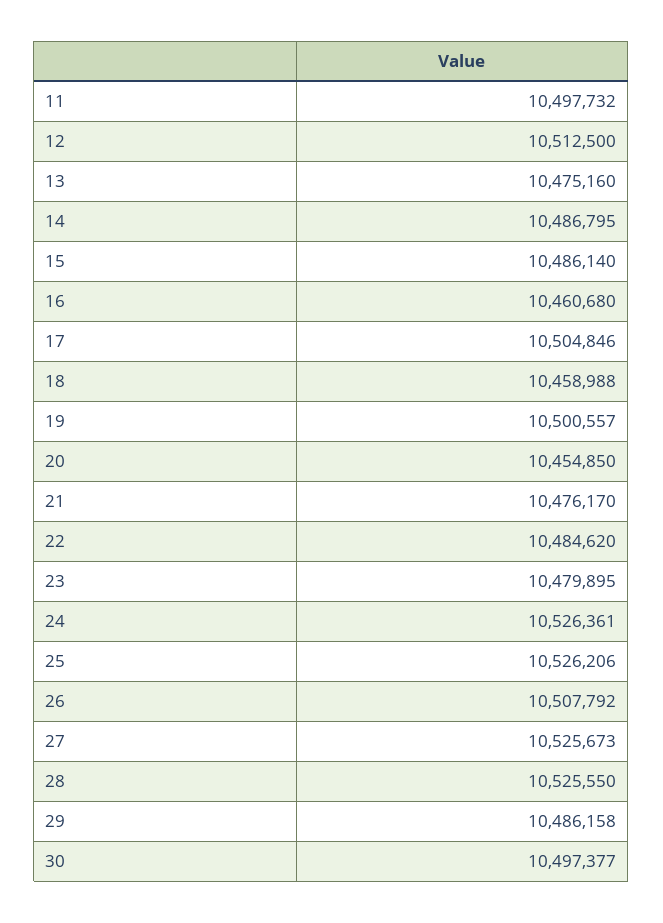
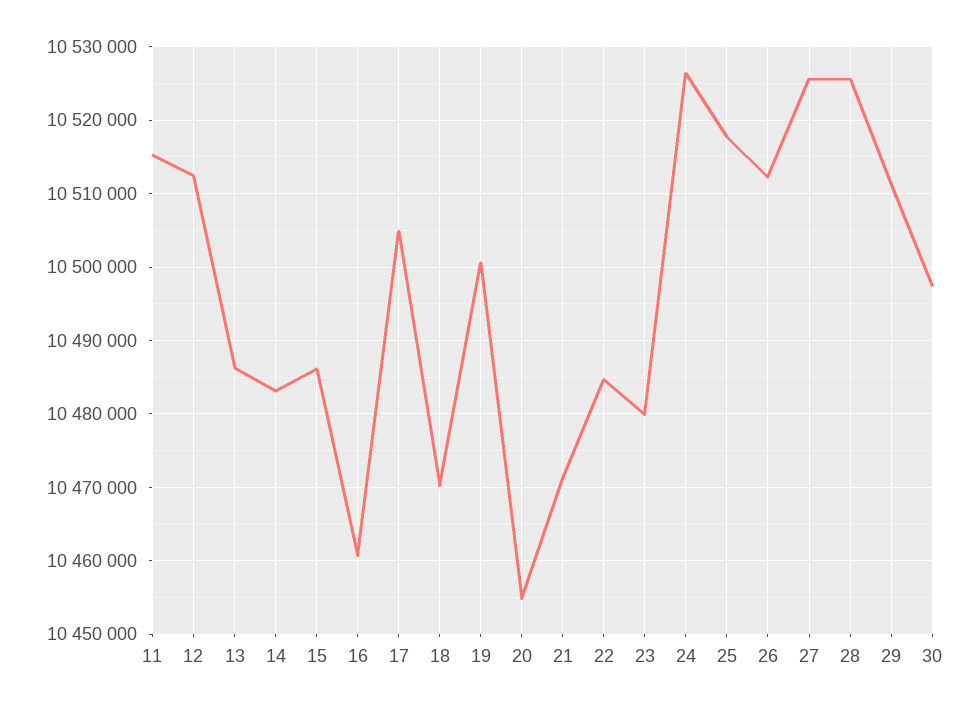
  {
-   "11": 10497732,
+   "11": 10515000,
    "12": 10512500,
-   "13": 10475160,
+   "13": 10486000,
-   "14": 10486795,
+   "14": 10483000,
    "15": 10486140,
    "16": 10460680,
    "17": 10504846,
-   "18": 10458988,
+   "18": 10470000,
    "19": 10500557,
    "20": 10454850,
-   "21": 10476170,
+   "21": 10471000,
    "22": 10484620,
    "23": 10479895,
    "24": 10526361,
-   "25": 10526206,
+   "25": 10518000,
-   "26": 10507792,
+   "26": 10512000,
    "27": 10525673,
    "28": 10525550,
-   "29": 10486158,
+   "29": 10511000,
    "30": 10497377
  }

